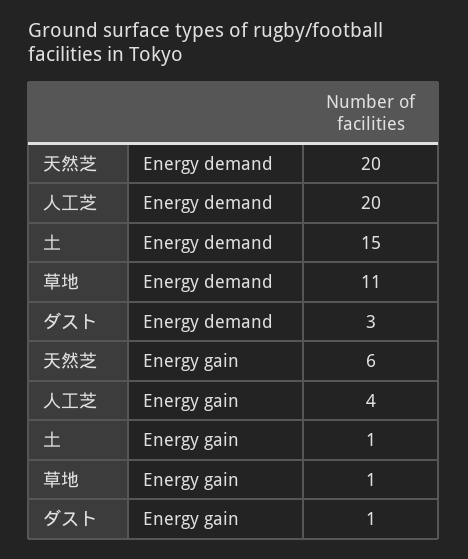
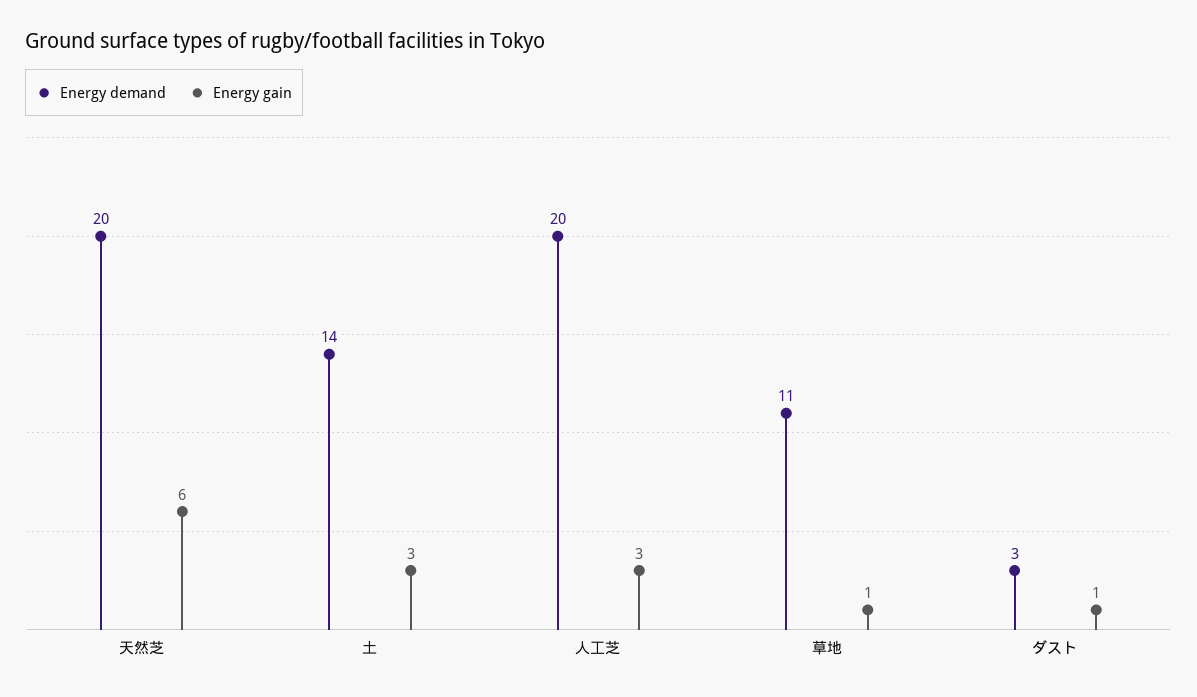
  {
    "Energy demand": {
      "天然芝": 20,
      "人工芝": 20,
-     "土": 15,
+     "土": 14,
      "草地": 11,
      "ダスト": 3
    },
    "Energy gain": {
      "天然芝": 6,
-     "人工芝": 4,
+     "人工芝": 3,
-     "土": 1,
+     "土": 3,
      "草地": 1,
      "ダスト": 1
    }
  }

